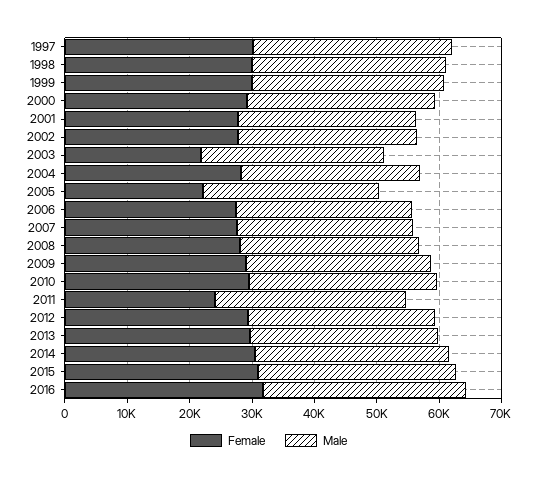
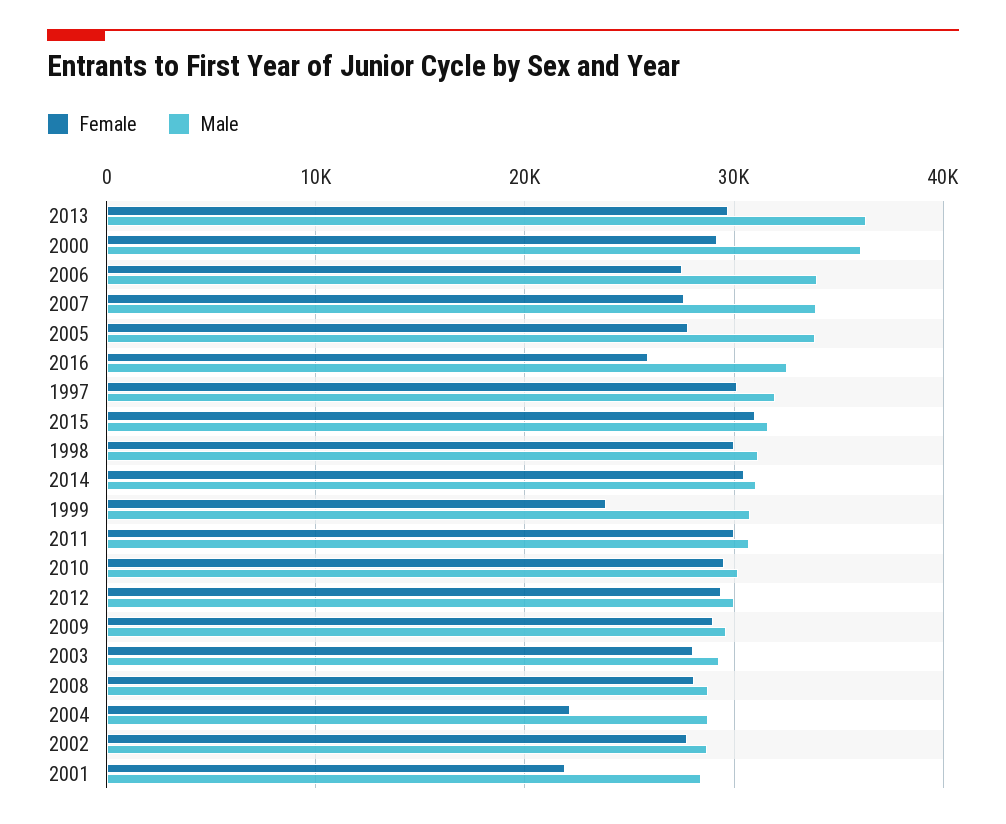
  {
    "Female": {
      "1997": 30000,
      "1998": 30000,
-     "1999": 30000,
+     "1999": 24000,
      "2000": 29000,
-     "2001": 28000,
+     "2001": 22000,
      "2002": 28000,
-     "2003": 22000,
+     "2003": 28000,
-     "2004": 28000,
+     "2004": 22000,
-     "2005": 22000,
+     "2005": 28000,
      "2006": 28000,
      "2007": 28000,
      "2008": 28000,
      "2009": 29000,
      "2010": 30000,
-     "2011": 24000,
+     "2011": 30000,
      "2012": 29000,
      "2013": 30000,
      "2014": 31000,
      "2015": 31000,
-     "2016": 32000
+     "2016": 26000
    },
    "Male": {
      "1997": 32000,
      "1998": 31000,
      "1999": 31000,
-     "2000": 30000,
+     "2000": 36000,
      "2001": 28000,
      "2002": 29000,
      "2003": 29000,
      "2004": 29000,
-     "2005": 28000,
+     "2005": 34000,
-     "2006": 28000,
+     "2006": 34000,
-     "2007": 28000,
+     "2007": 34000,
      "2008": 29000,
      "2009": 30000,
      "2010": 30000,
      "2011": 31000,
      "2012": 30000,
-     "2013": 30000,
+     "2013": 36000,
      "2014": 31000,
      "2015": 32000,
      "2016": 33000
    }
  }

